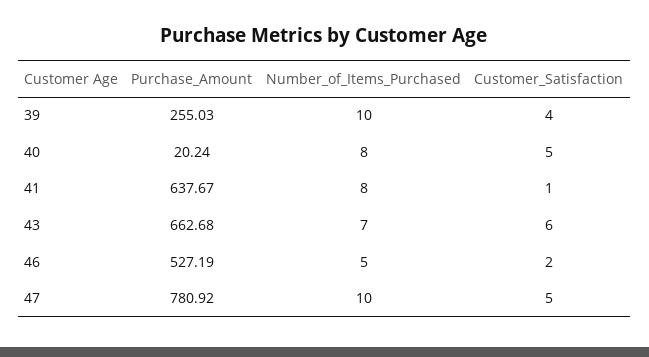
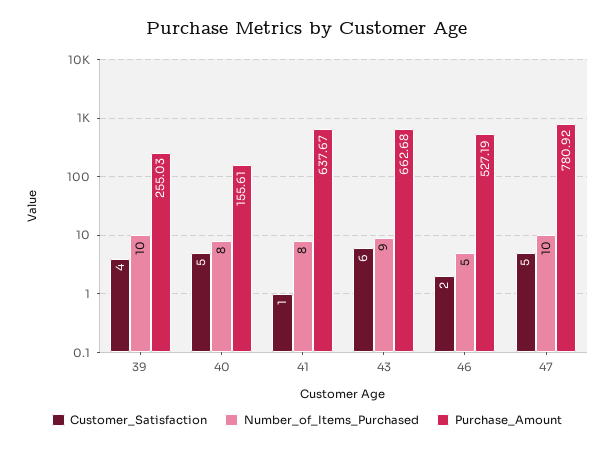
  {
    "Purchase_Amount": {
      "39": 255.03,
-     "40": 20.24,
+     "40": 155.61,
      "41": 637.67,
      "43": 662.68,
      "46": 527.19,
      "47": 780.92
    },
    "Number_of_Items_Purchased": {
      "39": 10,
      "40": 8,
      "41": 8,
-     "43": 7,
+     "43": 9,
      "46": 5,
      "47": 10
    },
    "Customer_Satisfaction": {
      "39": 4,
      "40": 5,
      "41": 1,
      "43": 6,
      "46": 2,
      "47": 5
    }
  }

